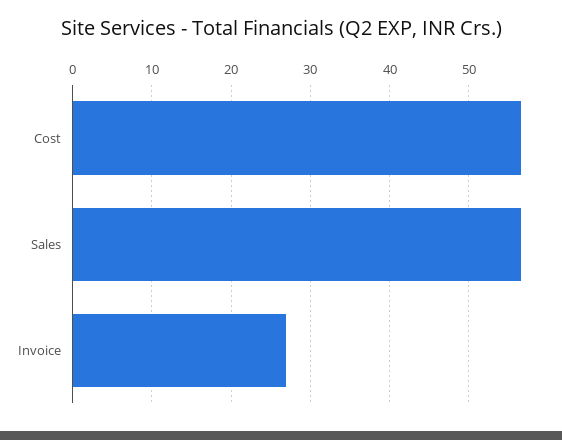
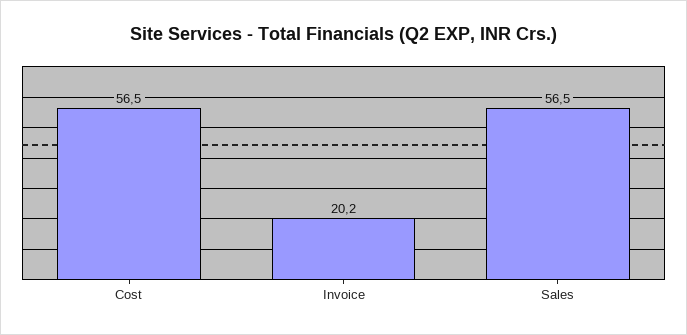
  {
    "Cost": 56.5,
    "Sales": 56.5,
-   "Invoice": 27
+   "Invoice": 20.2
  }

